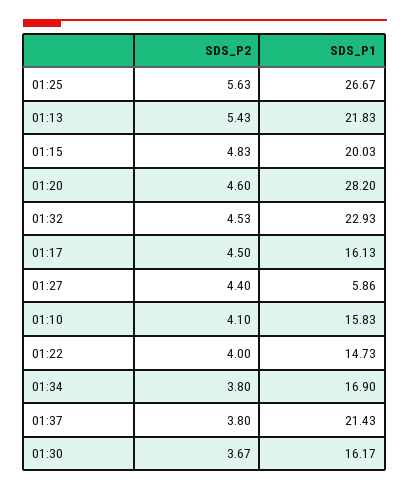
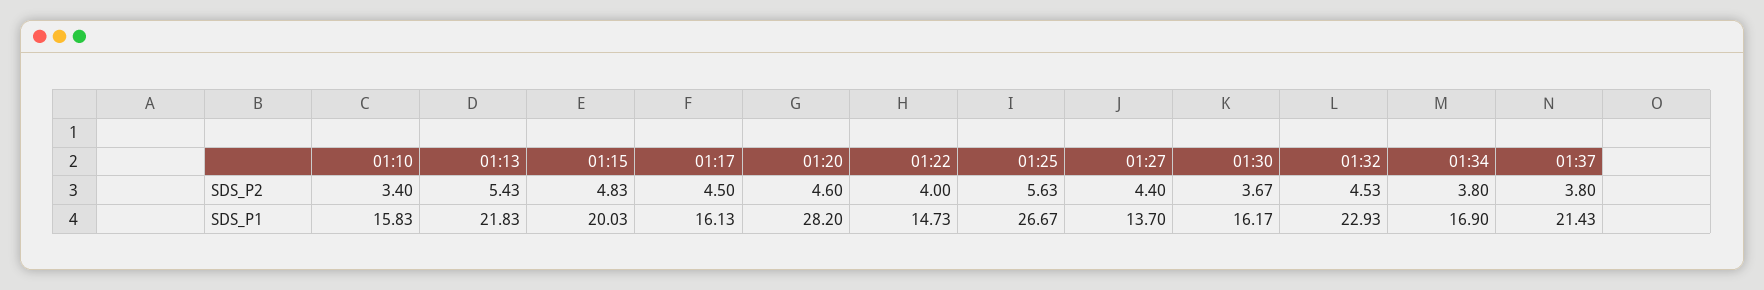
  {
    "SDS_P2": {
      "01:25": 5.63,
      "01:13": 5.43,
      "01:15": 4.83,
      "01:20": 4.6,
      "01:32": 4.53,
      "01:17": 4.5,
      "01:27": 4.4,
-     "01:10": 4.1,
+     "01:10": 3.4,
      "01:22": 4,
      "01:34": 3.8,
      "01:37": 3.8,
      "01:30": 3.67
    },
    "SDS_P1": {
      "01:25": 26.67,
      "01:13": 21.83,
      "01:15": 20.03,
      "01:20": 28.2,
      "01:32": 22.93,
      "01:17": 16.13,
-     "01:27": 5.86,
+     "01:27": 13.7,
      "01:10": 15.83,
      "01:22": 14.73,
      "01:34": 16.9,
      "01:37": 21.43,
      "01:30": 16.17
    }
  }

